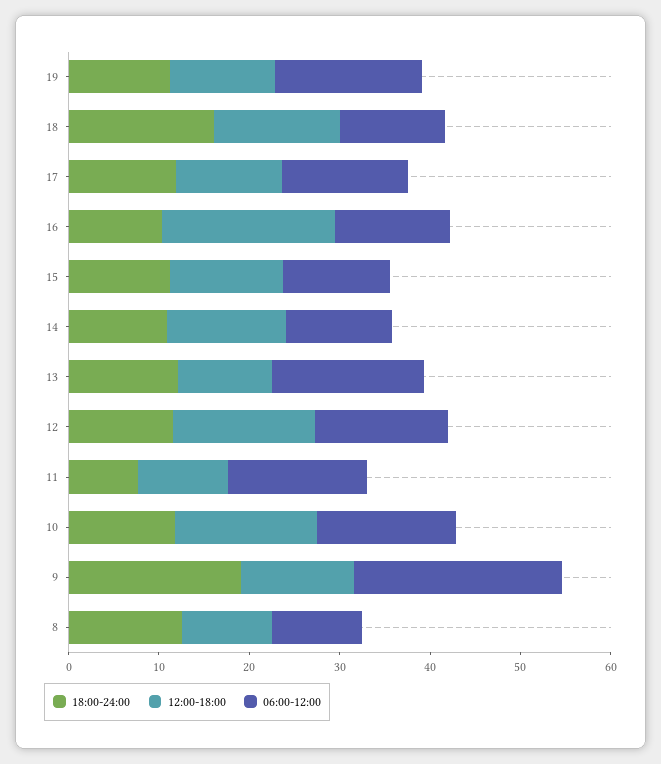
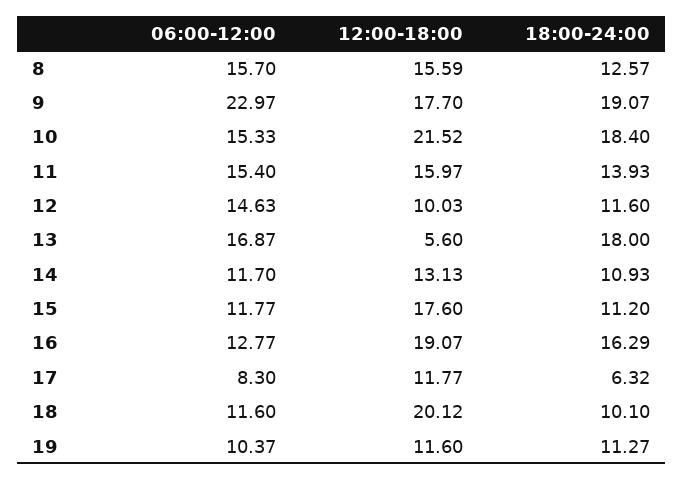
  {
    "18:00-24:00": {
      "19": 11.27,
-     "18": 16,
+     "18": 10.1,
-     "17": 12,
+     "17": 6.32,
-     "16": 10,
+     "16": 16.29,
      "15": 11.2,
      "14": 10.93,
-     "13": 12,
+     "13": 18,
      "12": 11.6,
-     "11": 8,
+     "11": 13.93,
-     "10": 12,
+     "10": 18.4,
      "9": 19.07,
      "8": 12.57
    },
    "12:00-18:00": {
      "19": 11.6,
-     "18": 14,
+     "18": 20.12,
      "17": 11.77,
      "16": 19.07,
-     "15": 12,
+     "15": 17.6,
      "14": 13.13,
-     "13": 10,
+     "13": 5.6,
-     "12": 16,
+     "12": 10.03,
-     "11": 10,
+     "11": 15.97,
-     "10": 16,
+     "10": 21.52,
-     "9": 12,
+     "9": 17.7,
-     "8": 10
+     "8": 15.59
    },
    "06:00-12:00": {
-     "19": 16,
+     "19": 10.37,
      "18": 11.6,
-     "17": 14,
+     "17": 8.3,
      "16": 12.77,
      "15": 11.77,
      "14": 11.7,
      "13": 16.87,
      "12": 14.63,
      "11": 15.4,
      "10": 15.33,
      "9": 22.97,
-     "8": 10
+     "8": 15.7
    }
  }

